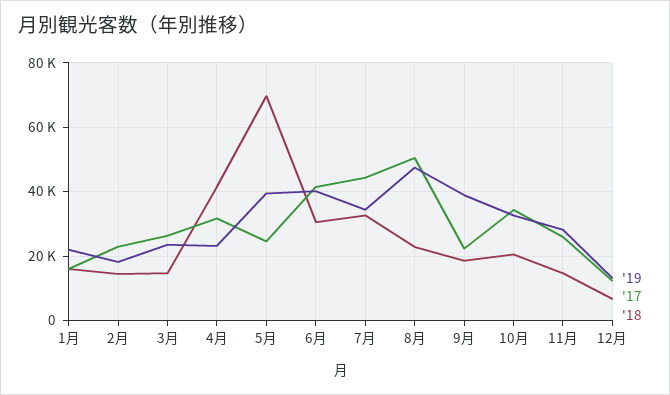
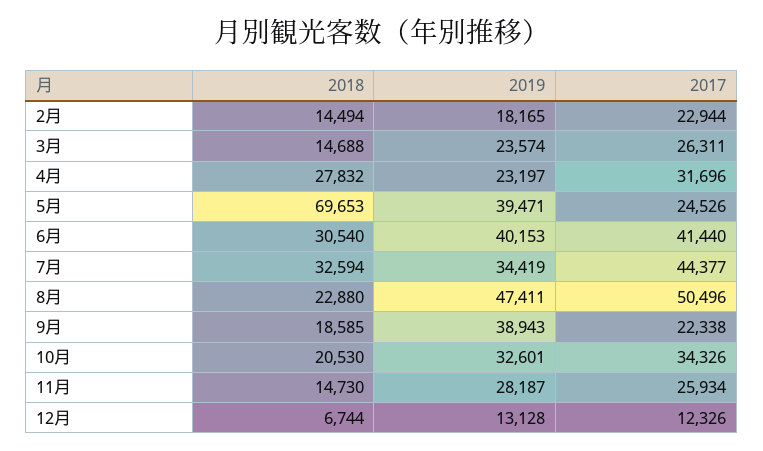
  {
    "'19": {
-     "1月": 22000,
      "2月": 18165,
      "3月": 23574,
      "4月": 23197,
      "5月": 39471,
      "6月": 40153,
      "7月": 34419,
      "8月": 47411,
      "9月": 38943,
      "10月": 32601,
      "11月": 28187,
      "12月": 13128
    },
    "'17": {
-     "1月": 16000,
      "2月": 22944,
      "3月": 26311,
      "4月": 31696,
      "5月": 24526,
      "6月": 41440,
      "7月": 44377,
      "8月": 50496,
      "9月": 22338,
      "10月": 34326,
      "11月": 25934,
      "12月": 12326
    },
    "'18": {
-     "1月": 16000,
      "2月": 14494,
      "3月": 14688,
-     "4月": 42000,
+     "4月": 27832,
      "5月": 69653,
      "6月": 30540,
      "7月": 32594,
      "8月": 22880,
      "9月": 18585,
      "10月": 20530,
      "11月": 14730,
      "12月": 6744
    }
  }

